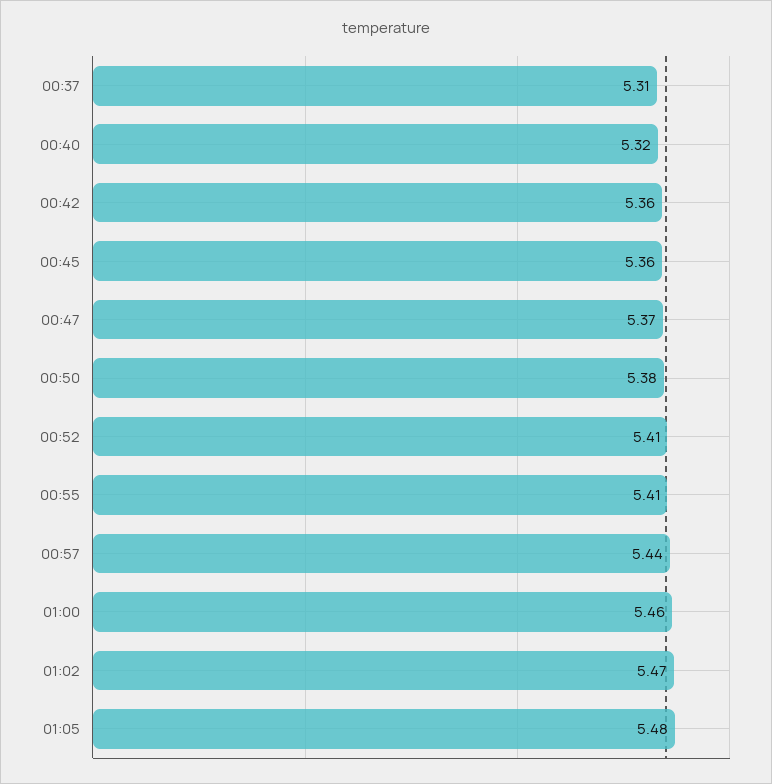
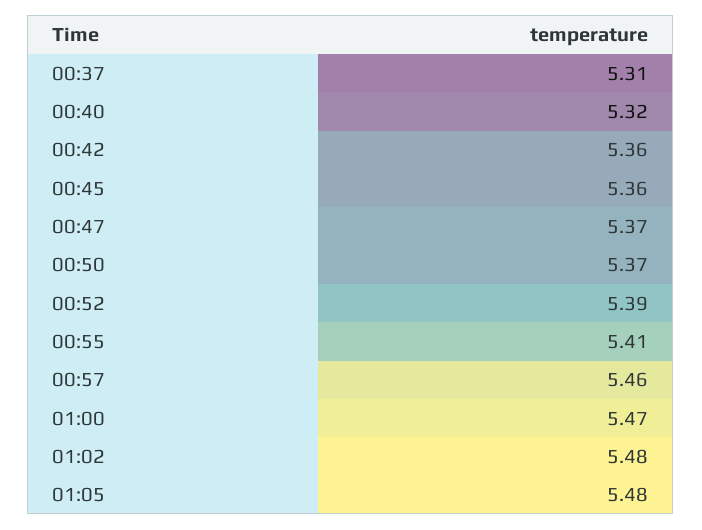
  {
    "00:37": 5.31,
    "00:40": 5.32,
    "00:42": 5.36,
    "00:45": 5.36,
    "00:47": 5.37,
-   "00:50": 5.38,
+   "00:50": 5.37,
-   "00:52": 5.41,
+   "00:52": 5.39,
    "00:55": 5.41,
-   "00:57": 5.44,
+   "00:57": 5.46,
-   "01:00": 5.46,
+   "01:00": 5.47,
-   "01:02": 5.47,
+   "01:02": 5.48,
    "01:05": 5.48
  }

